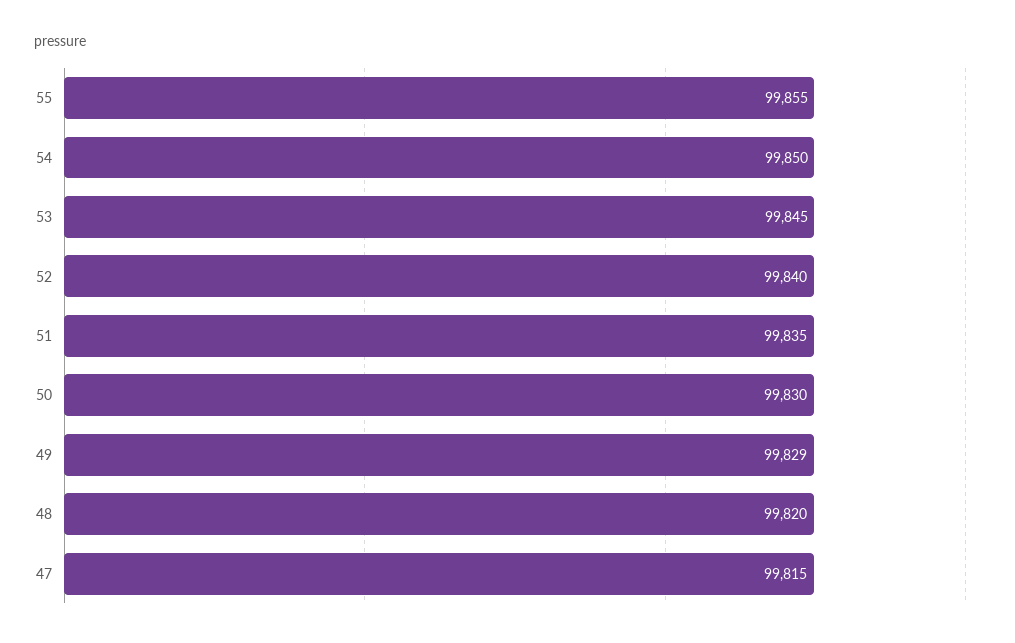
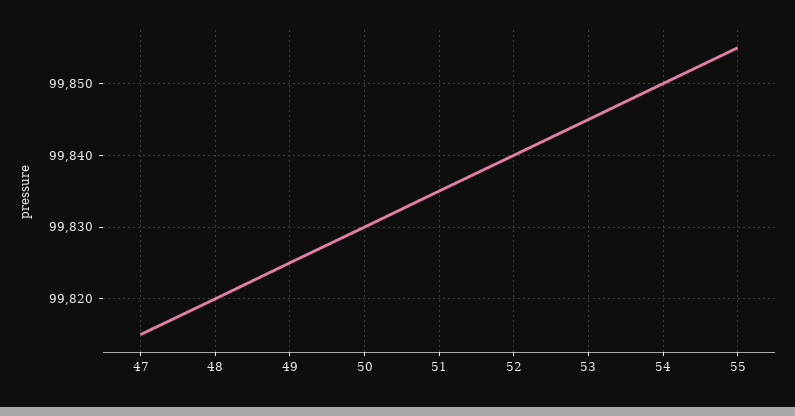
  {
    "55": 99855,
    "54": 99850,
    "53": 99845,
    "52": 99840,
    "51": 99835,
    "50": 99830,
-   "49": 99829,
+   "49": 99825,
    "48": 99820,
    "47": 99815
  }

